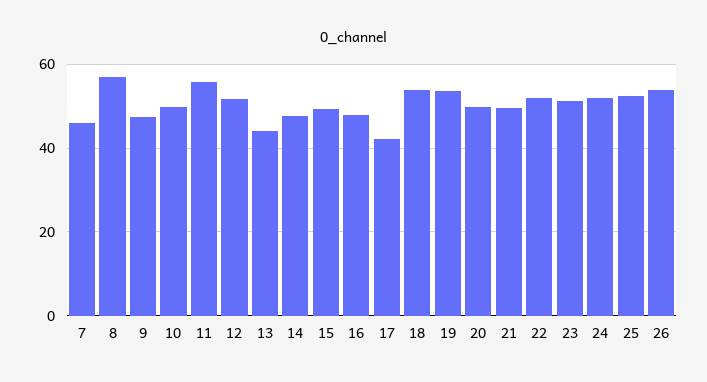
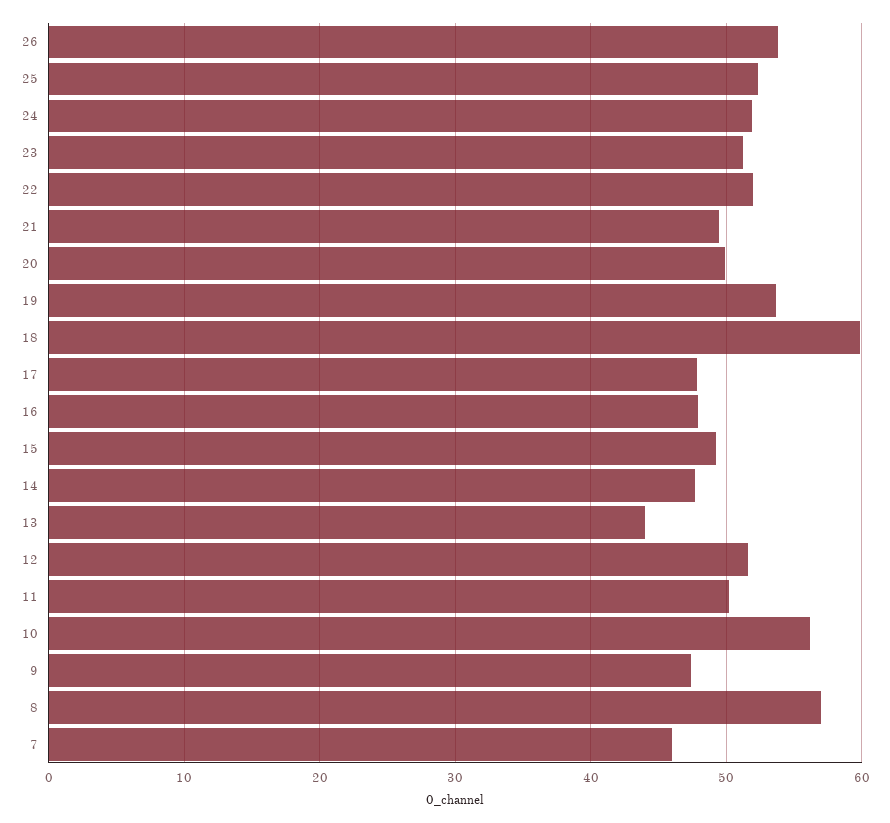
  {
    "7": 46,
    "8": 57,
    "9": 47,
-   "10": 50,
+   "10": 56,
-   "11": 56,
+   "11": 50,
    "12": 52,
    "13": 44,
    "14": 48,
    "15": 49,
    "16": 48,
-   "17": 42,
+   "17": 48,
-   "18": 54,
+   "18": 60,
    "19": 54,
    "20": 50,
    "21": 49,
    "22": 52,
    "23": 51,
    "24": 52,
    "25": 52,
    "26": 54
  }

